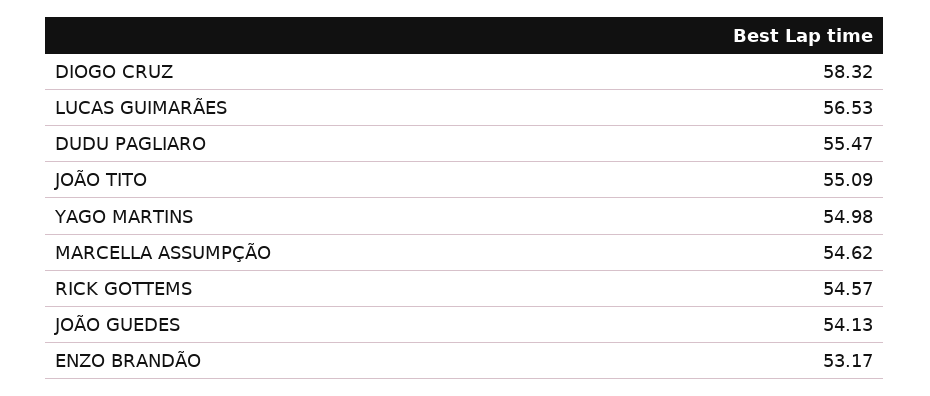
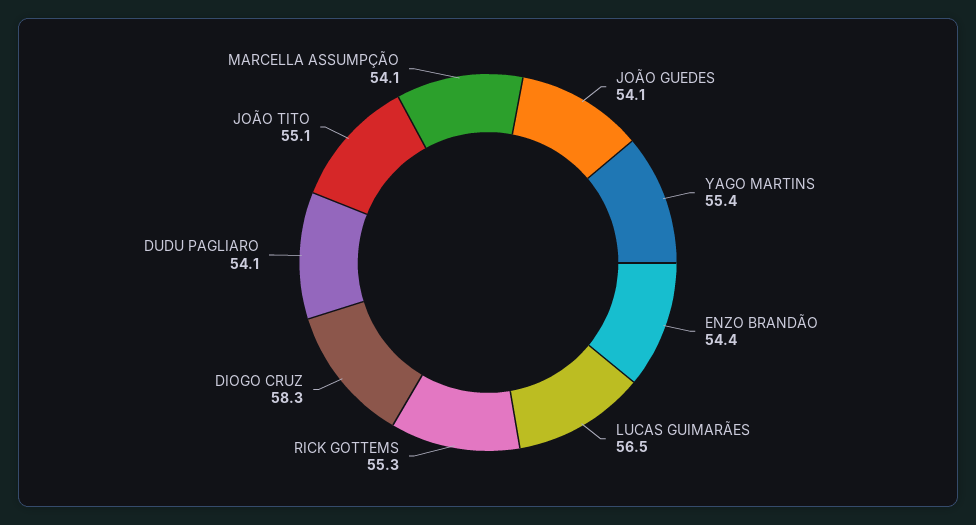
  {
    "DIOGO CRUZ": 58.32,
    "LUCAS GUIMARÃES": 56.53,
-   "DUDU PAGLIARO": 55.47,
+   "DUDU PAGLIARO": 54.1,
    "JOÃO TITO": 55.09,
-   "YAGO MARTINS": 54.98,
+   "YAGO MARTINS": 55.4,
-   "MARCELLA ASSUMPÇÃO": 54.62,
+   "MARCELLA ASSUMPÇÃO": 54.1,
-   "RICK GOTTEMS": 54.57,
+   "RICK GOTTEMS": 55.3,
    "JOÃO GUEDES": 54.13,
-   "ENZO BRANDÃO": 53.17
+   "ENZO BRANDÃO": 54.4
  }

